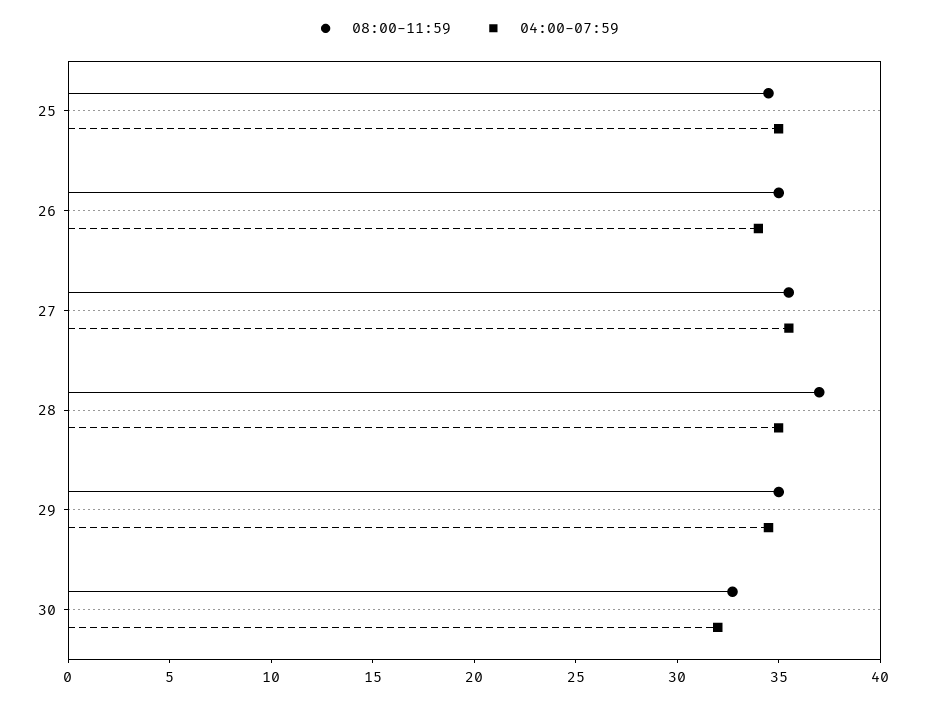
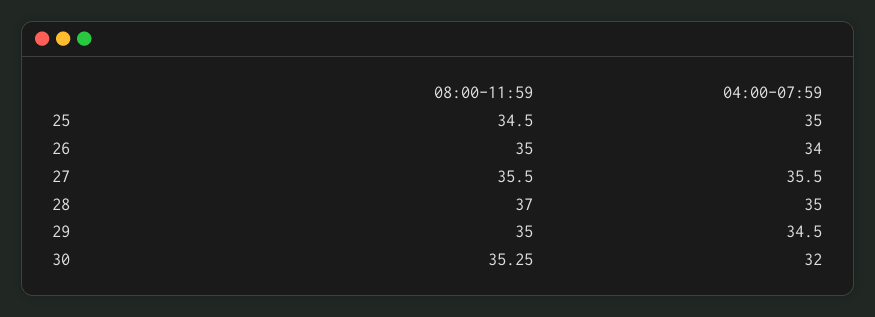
  {
    "08:00-11:59": {
      "25": 34.5,
      "26": 35,
      "27": 35.5,
      "28": 37,
      "29": 35,
-     "30": 33
+     "30": 35.25
    },
    "04:00-07:59": {
      "25": 35,
      "26": 34,
      "27": 35.5,
      "28": 35,
      "29": 34.5,
      "30": 32
    }
  }

